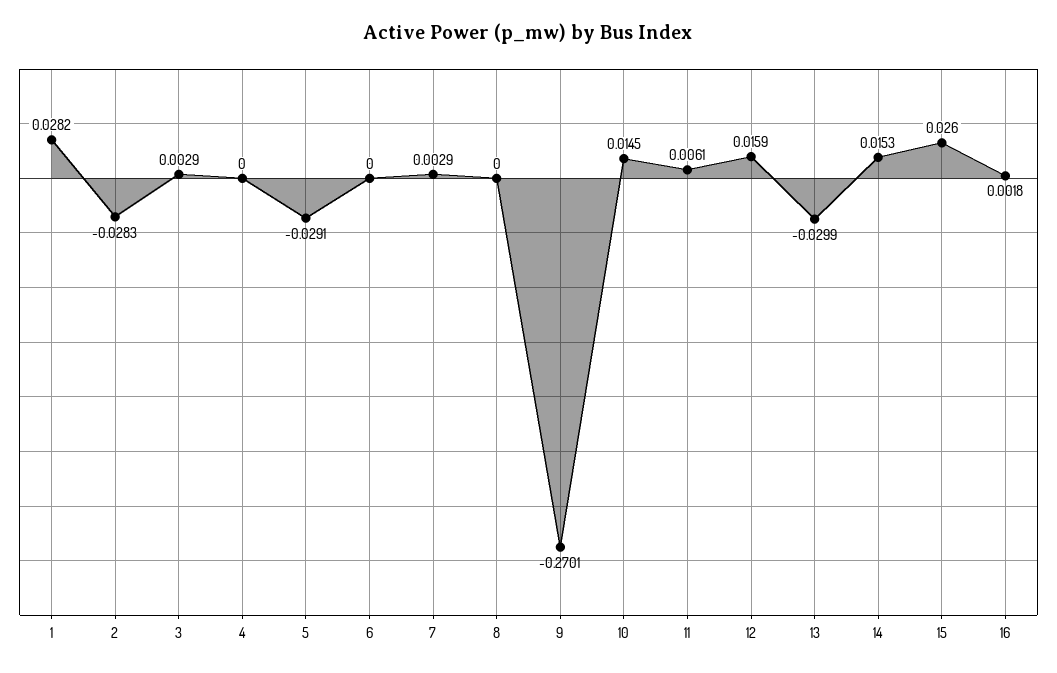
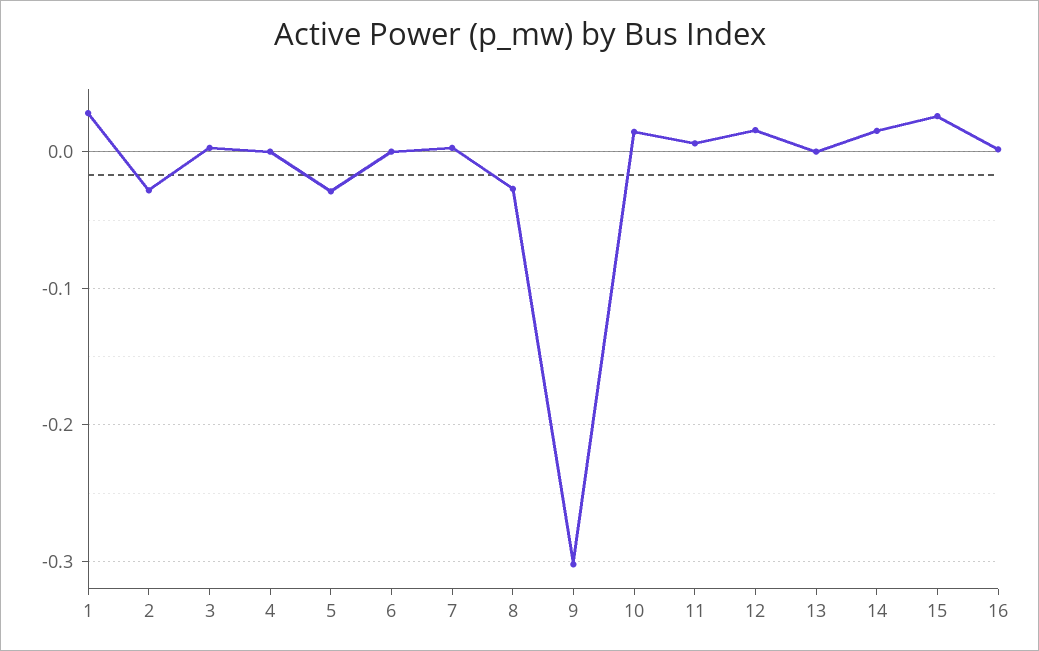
  {
    "1": 0.0282,
    "2": -0.0283,
    "3": 0.0029,
    "4": 0,
    "5": -0.0291,
    "6": 0,
    "7": 0.0029,
-   "8": 0,
+   "8": -0.03,
-   "9": -0.2701,
+   "9": -0.3,
    "10": 0.0145,
    "11": 0.0061,
    "12": 0.0159,
-   "13": -0.0299,
+   "13": 0,
    "14": 0.0153,
    "15": 0.026,
    "16": 0.0018
  }

